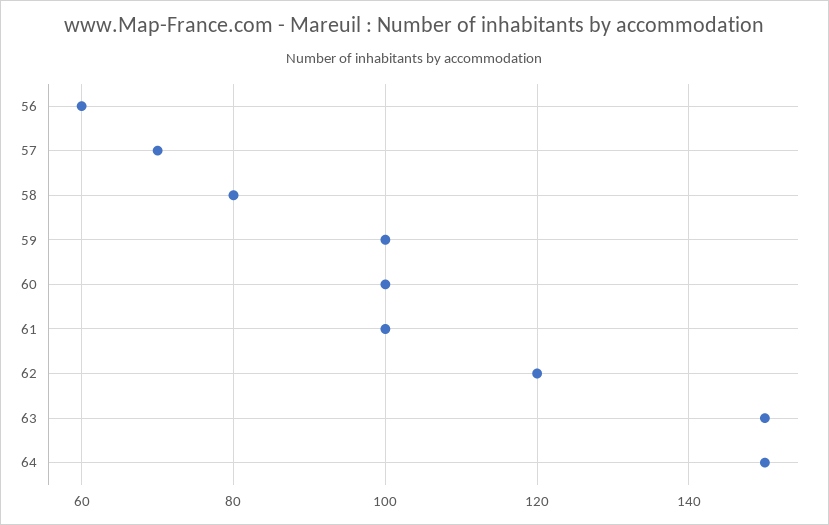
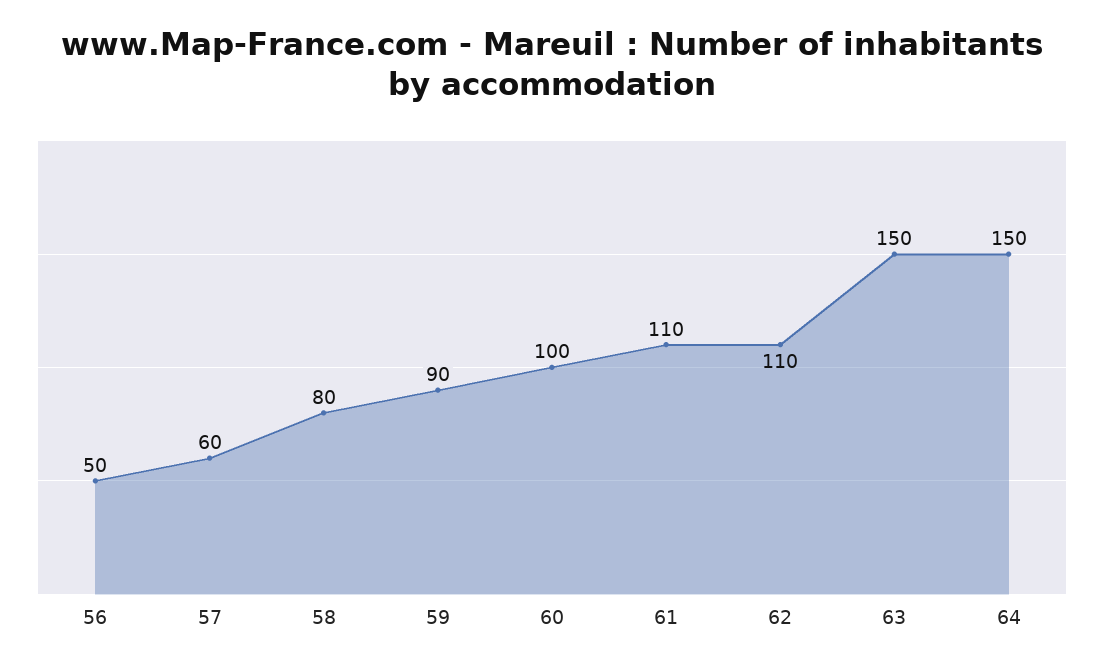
  {
-   "56": 60,
+   "56": 50,
-   "57": 70,
+   "57": 60,
    "58": 80,
-   "59": 100,
+   "59": 90,
    "60": 100,
-   "61": 100,
+   "61": 110,
-   "62": 120,
+   "62": 110,
    "63": 150,
    "64": 150
  }

